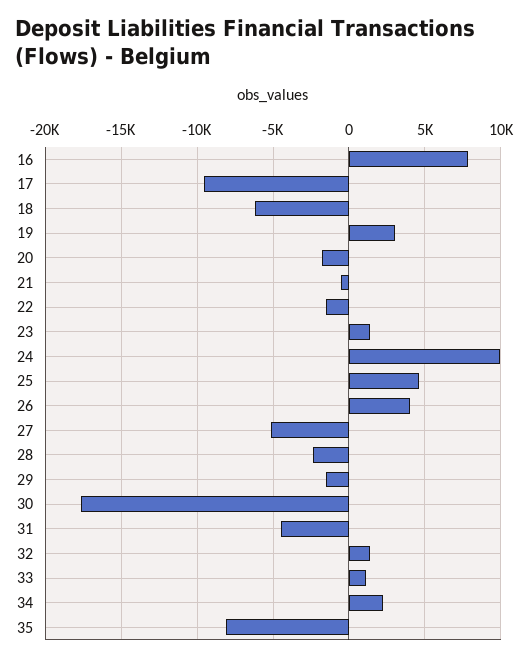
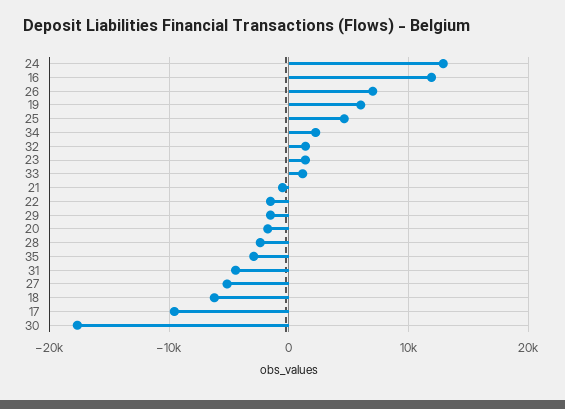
  {
-   "16": 8000,
+   "16": 12000,
    "17": -9500,
    "18": -6000,
-   "19": 3000,
+   "19": 6000,
    "20": -2000,
    "21": -500,
    "22": -1500,
    "23": 1500,
-   "24": 10000,
+   "24": 13000,
    "25": 4500,
-   "26": 4000,
+   "26": 7000,
    "27": -5000,
    "28": -2500,
    "29": -1500,
    "30": -17500,
    "31": -4500,
    "32": 1500,
    "33": 1000,
    "34": 2000,
-   "35": -8000
+   "35": -3000
  }

